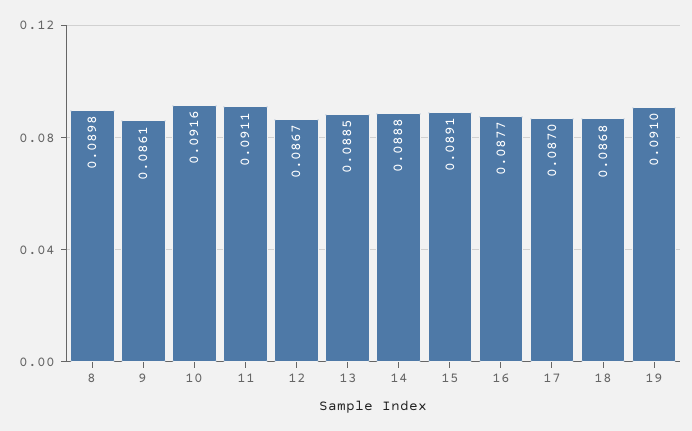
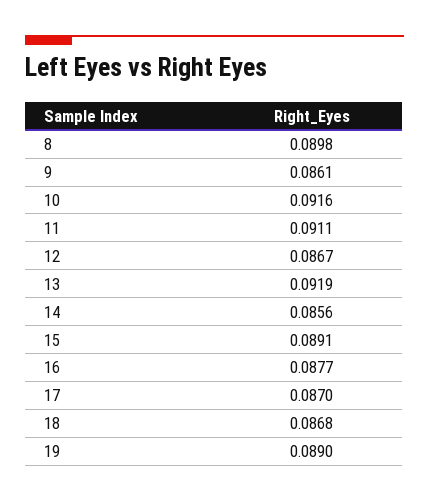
  {
    "8": 0.0898,
    "9": 0.0861,
    "10": 0.0916,
    "11": 0.0911,
    "12": 0.0867,
-   "13": 0.0885,
+   "13": 0.0919,
-   "14": 0.0888,
+   "14": 0.0856,
    "15": 0.0891,
    "16": 0.0877,
    "17": 0.087,
    "18": 0.0868,
-   "19": 0.091
+   "19": 0.089
  }

